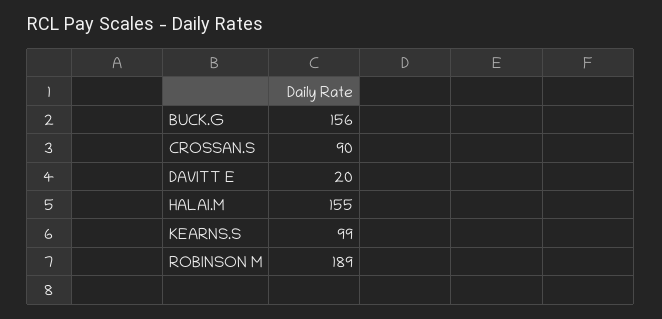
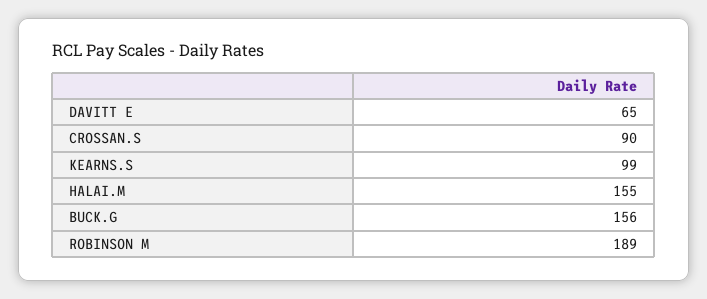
  {
    "BUCK.G": 156,
    "CROSSAN.S": 90,
-   "DAVITT E": 20,
+   "DAVITT E": 65,
    "HALAI.M": 155,
    "KEARNS.S": 99,
    "ROBINSON M": 189
  }

